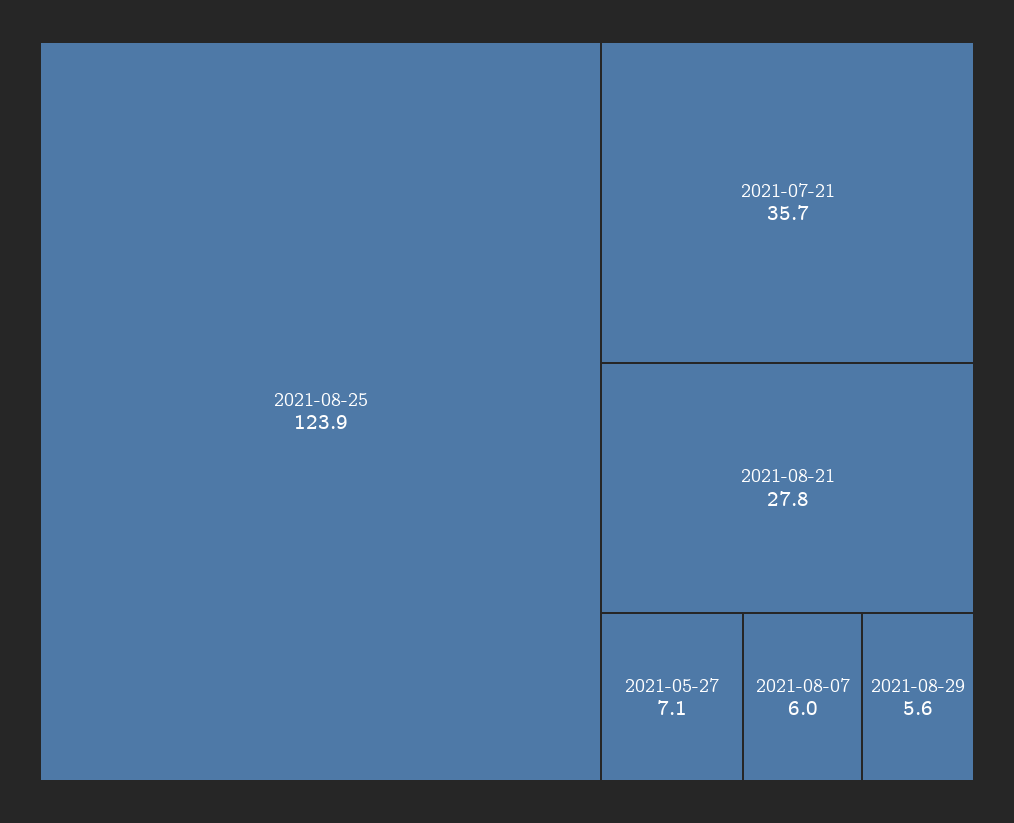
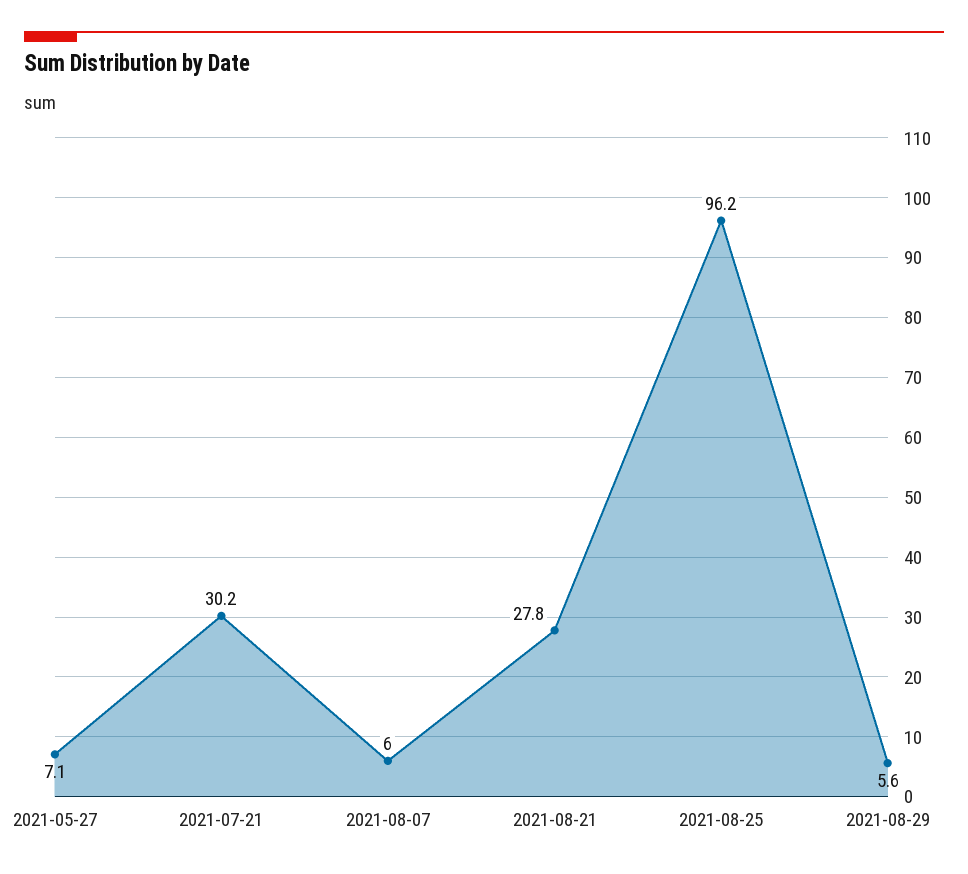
  {
-   "2021-08-25": 123.9,
+   "2021-08-25": 96.2,
-   "2021-07-21": 35.7,
+   "2021-07-21": 30.2,
    "2021-08-21": 27.8,
    "2021-05-27": 7.1,
    "2021-08-07": 6,
    "2021-08-29": 5.6
  }

